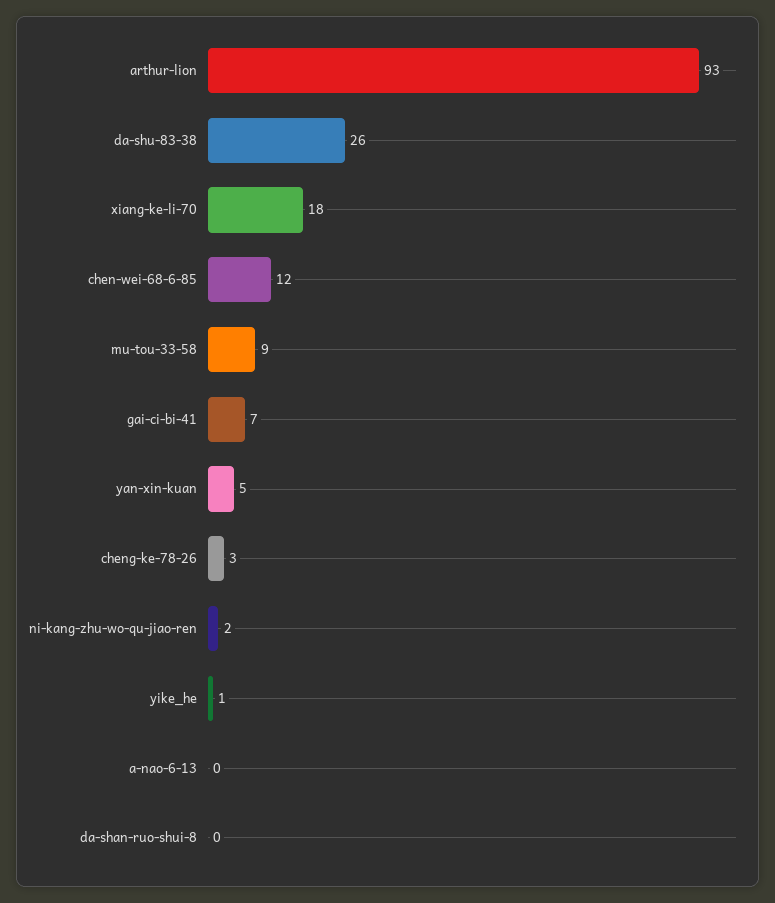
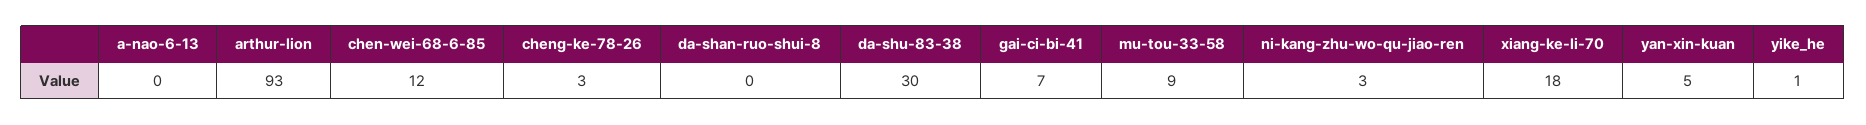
  {
    "arthur-lion": 93,
-   "da-shu-83-38": 26,
+   "da-shu-83-38": 30,
    "xiang-ke-li-70": 18,
    "chen-wei-68-6-85": 12,
    "mu-tou-33-58": 9,
    "gai-ci-bi-41": 7,
    "yan-xin-kuan": 5,
    "cheng-ke-78-26": 3,
-   "ni-kang-zhu-wo-qu-jiao-ren": 2,
+   "ni-kang-zhu-wo-qu-jiao-ren": 3,
    "yike_he": 1,
    "a-nao-6-13": 0,
    "da-shan-ruo-shui-8": 0
  }

